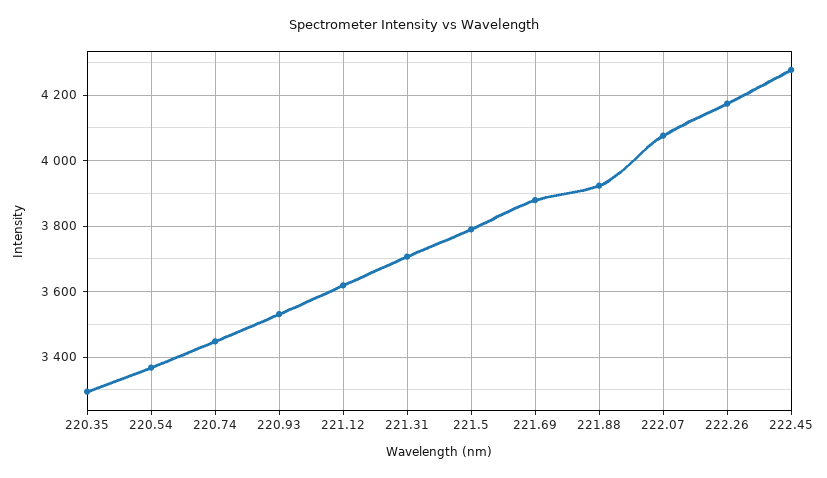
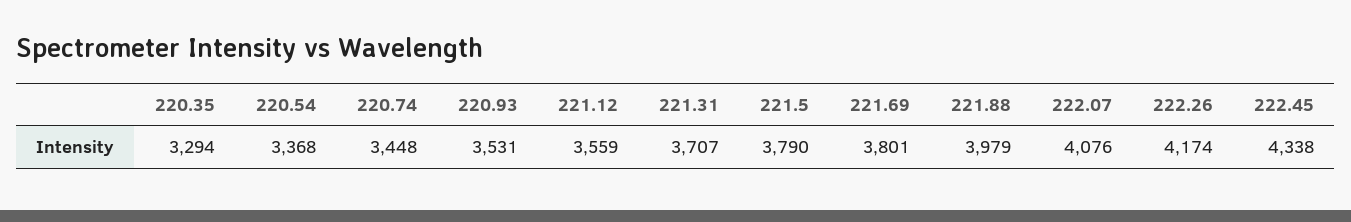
  {
    "220.35": 3294,
    "220.54": 3368,
    "220.74": 3448,
    "220.93": 3531,
-   "221.12": 3620,
+   "221.12": 3559,
    "221.31": 3707,
    "221.5": 3790,
-   "221.69": 3880,
+   "221.69": 3801,
-   "221.88": 3920,
+   "221.88": 3979,
    "222.07": 4076,
    "222.26": 4174,
-   "222.45": 4280
+   "222.45": 4338
  }

